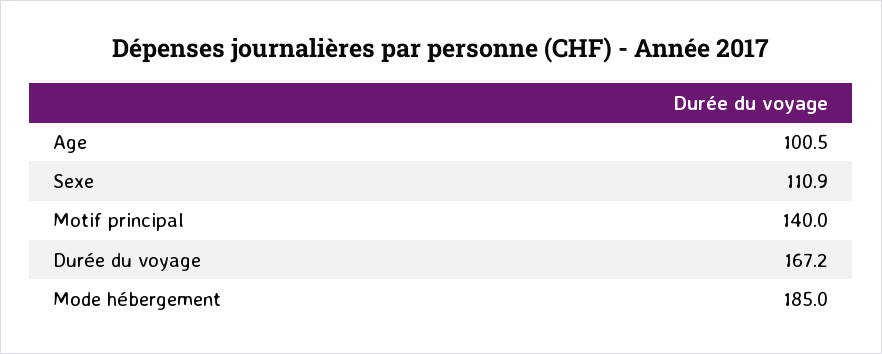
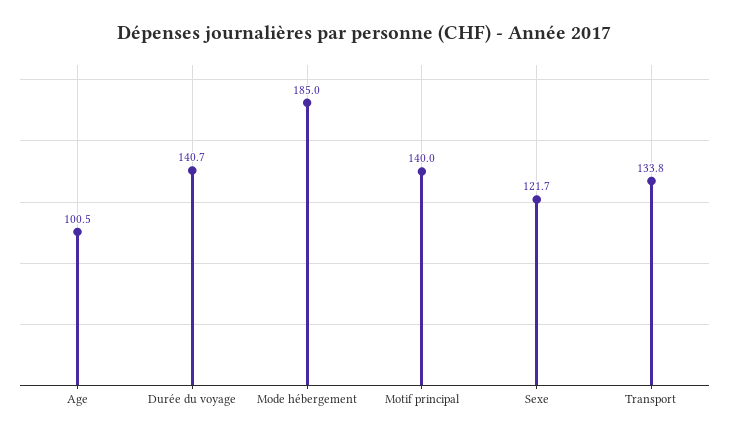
  {
    "Age": 100.5,
-   "Sexe": 110.9,
+   "Sexe": 121.7,
    "Motif principal": 140,
-   "Durée du voyage": 167.2,
+   "Durée du voyage": 140.7,
-   "Mode hébergement": 185
+   "Mode hébergement": 185,
+   "Transport": 133.8
  }

